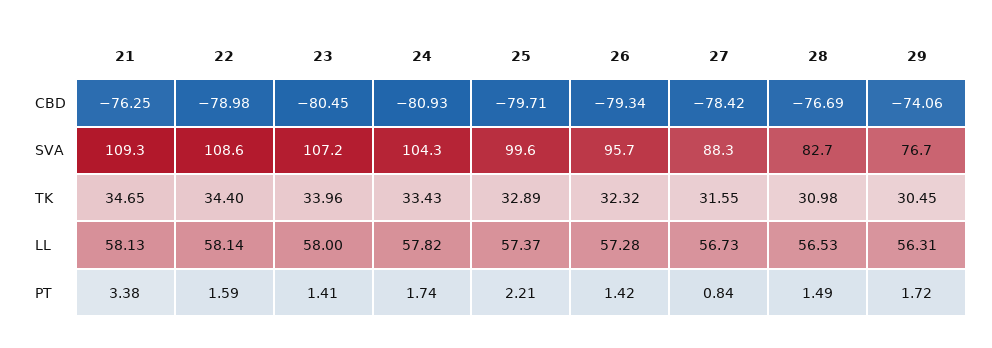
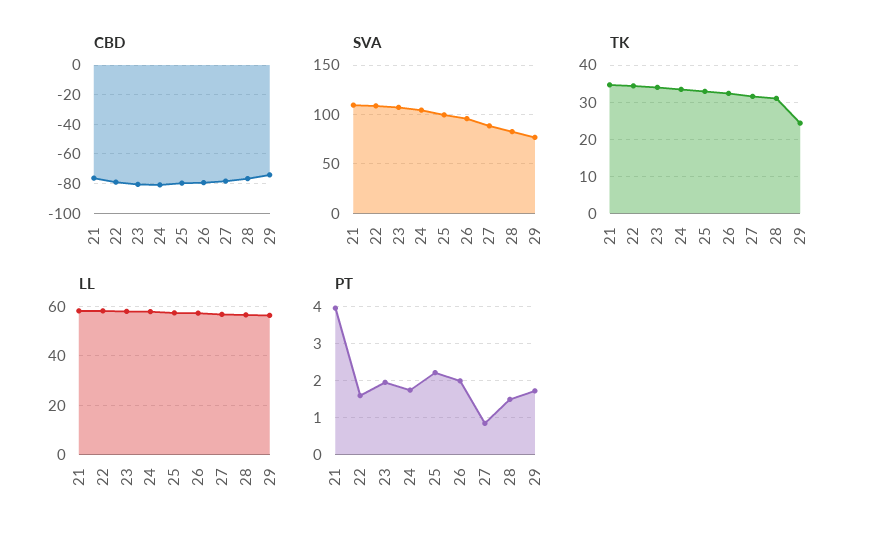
  {
    "CBD": {
      "21": -76.25,
      "22": -78.98,
      "23": -80.45,
      "24": -80.93,
      "25": -79.71,
      "26": -79.34,
      "27": -78.42,
      "28": -76.69,
      "29": -74.06
    },
    "SVA": {
      "21": 109.3,
      "22": 108.6,
      "23": 107.2,
      "24": 104.3,
      "25": 99.6,
      "26": 95.7,
      "27": 88.3,
      "28": 82.7,
      "29": 76.7
    },
    "TK": {
      "21": 34.65,
      "22": 34.4,
      "23": 33.96,
      "24": 33.43,
      "25": 32.89,
      "26": 32.32,
      "27": 31.55,
      "28": 30.98,
-     "29": 30.45
+     "29": 24
    },
    "LL": {
      "21": 58.13,
      "22": 58.14,
      "23": 58,
      "24": 57.82,
      "25": 57.37,
      "26": 57.28,
      "27": 56.73,
      "28": 56.53,
      "29": 56.31
    },
    "PT": {
-     "21": 3.38,
+     "21": 4,
      "22": 1.59,
-     "23": 1.41,
+     "23": 2,
      "24": 1.74,
      "25": 2.21,
-     "26": 1.42,
+     "26": 2,
      "27": 0.84,
      "28": 1.49,
      "29": 1.72
    }
  }

